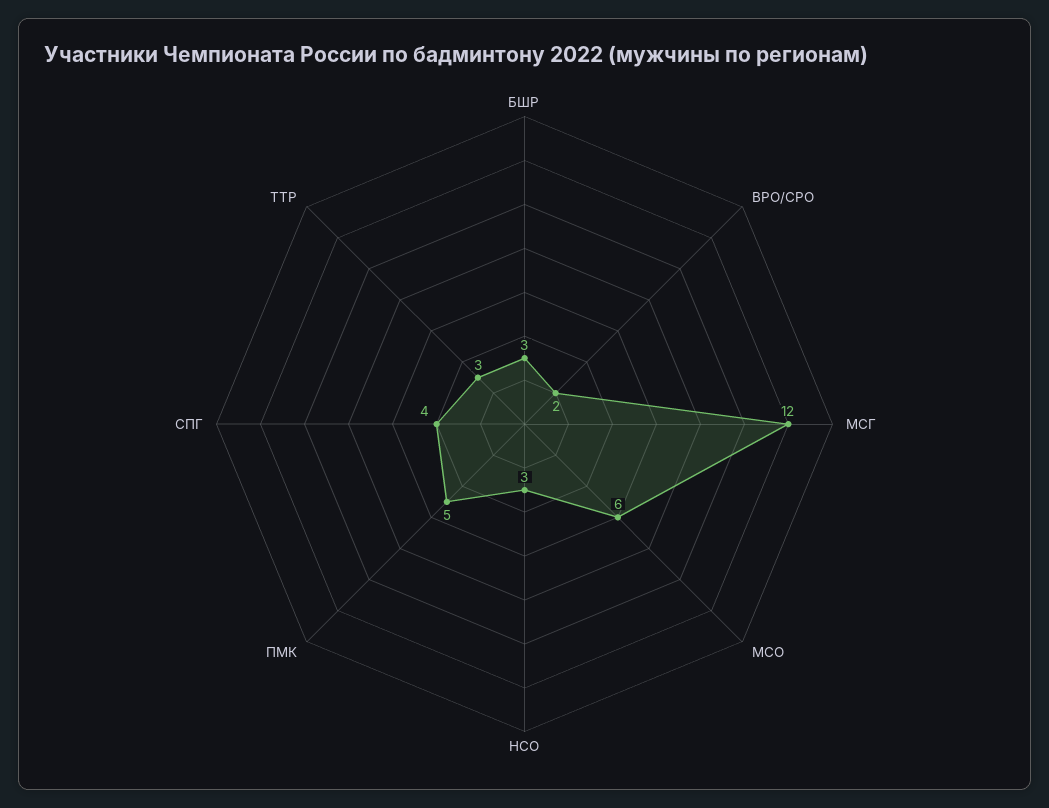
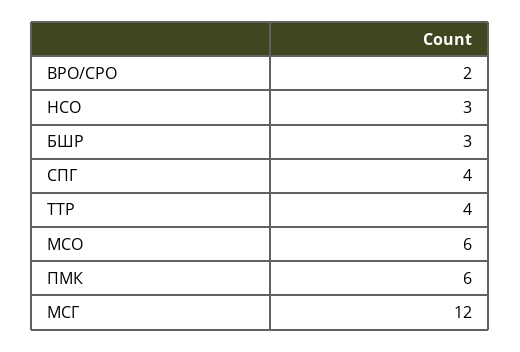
  {
    "БШР": 3,
    "ВРО/СРО": 2,
    "МСГ": 12,
    "МСО": 6,
    "НСО": 3,
-   "ПМК": 5,
+   "ПМК": 6,
    "СПГ": 4,
-   "ТТР": 3
+   "ТТР": 4
  }

